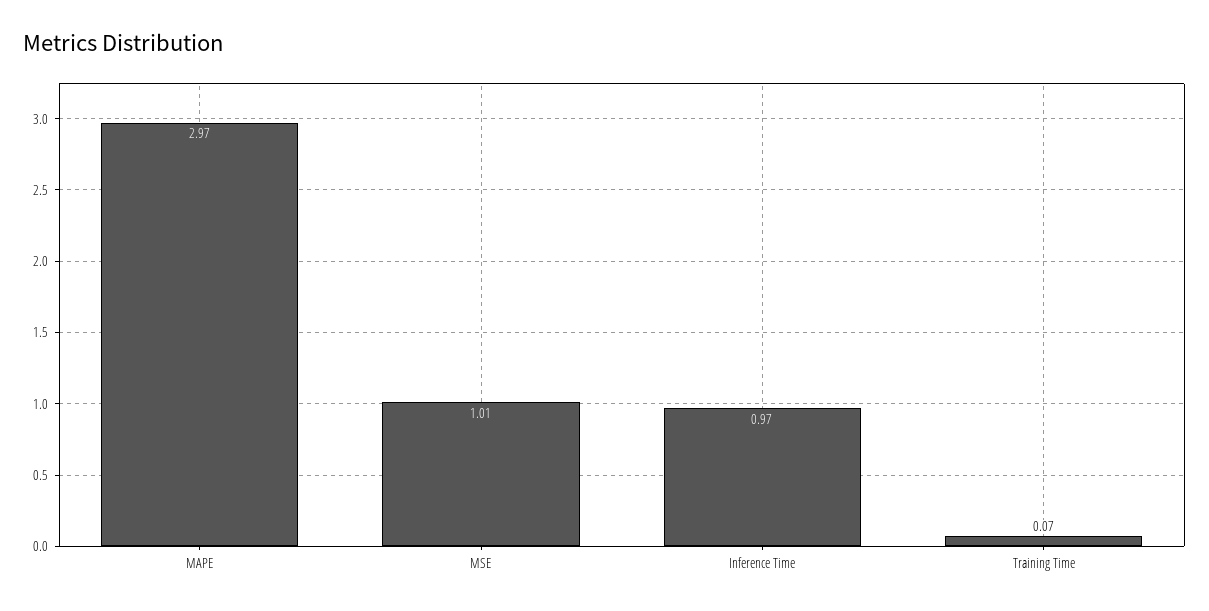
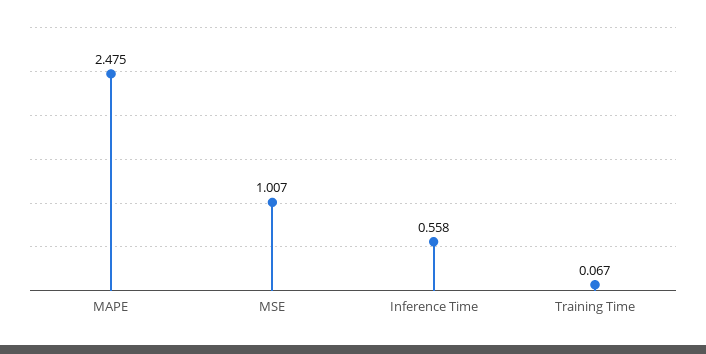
  {
-   "MAPE": 2.97,
+   "MAPE": 2.475,
    "MSE": 1.007,
-   "Inference Time": 0.97,
+   "Inference Time": 0.558,
    "Training Time": 0.067
  }

